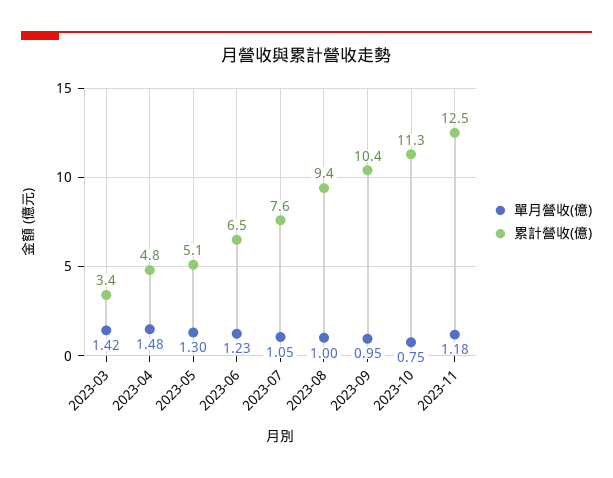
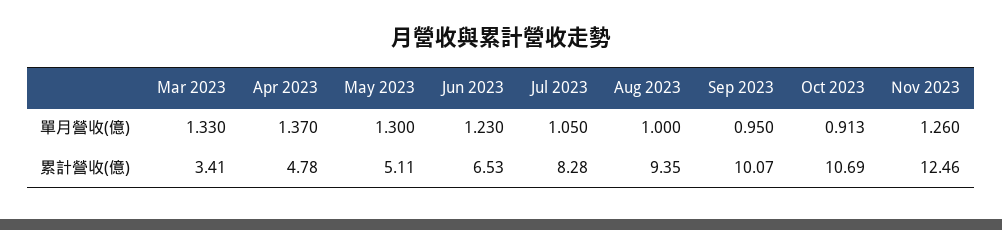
  {
    "單月營收(億)": {
-     "2023-03": 1.42,
+     "2023-03": 1.33,
-     "2023-04": 1.48,
+     "2023-04": 1.37,
      "2023-05": 1.3,
      "2023-06": 1.23,
      "2023-07": 1.05,
      "2023-08": 1,
      "2023-09": 0.95,
-     "2023-10": 0.75,
+     "2023-10": 0.913,
-     "2023-11": 1.18
+     "2023-11": 1.26
    },
    "累計營收(億)": {
      "2023-03": 3.41,
      "2023-04": 4.78,
      "2023-05": 5.11,
      "2023-06": 6.53,
-     "2023-07": 7.6,
+     "2023-07": 8.28,
      "2023-08": 9.35,
-     "2023-09": 10.4,
+     "2023-09": 10.07,
-     "2023-10": 11.3,
+     "2023-10": 10.69,
      "2023-11": 12.46
    }
  }

